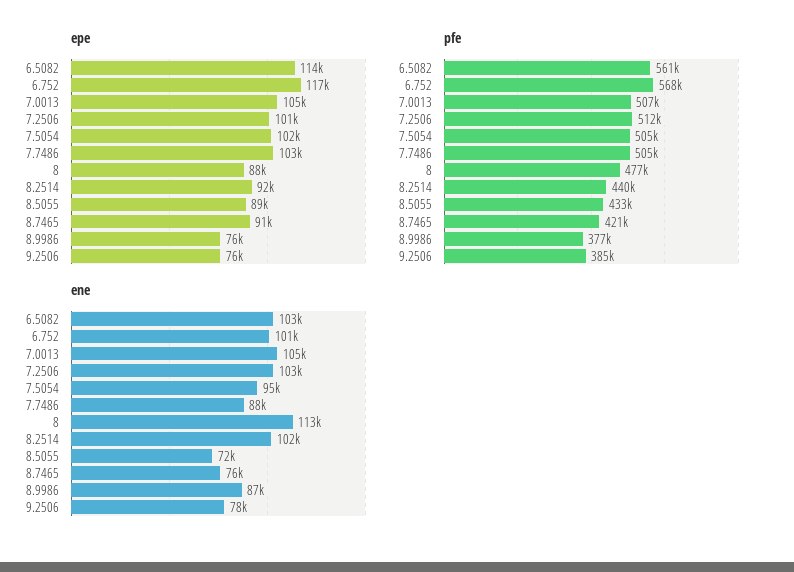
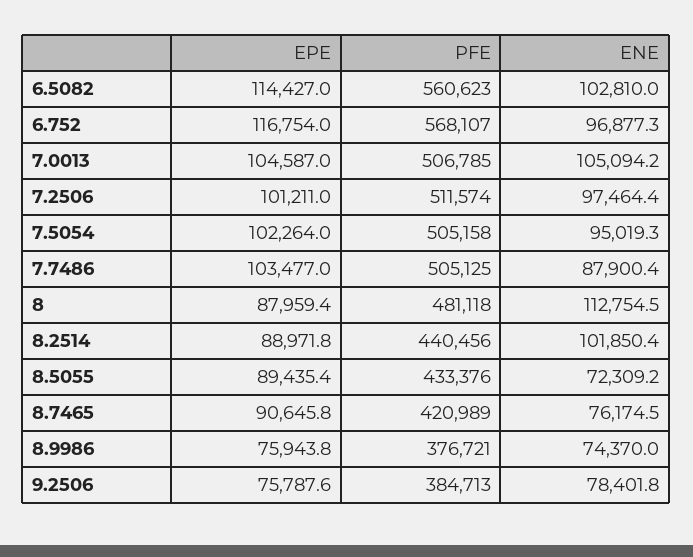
  {
    "epe": {
      "6.5082": 114427,
      "6.752": 116754,
      "7.0013": 104587,
      "7.2506": 101211,
      "7.5054": 102264,
      "7.7486": 103477,
      "8": 87959.4,
-     "8.2514": 92000,
+     "8.2514": 88971.8,
      "8.5055": 89435.4,
      "8.7465": 90645.8,
      "8.9986": 75943.8,
      "9.2506": 75787.6
    },
    "pfe": {
      "6.5082": 560623,
      "6.752": 568107,
      "7.0013": 506785,
      "7.2506": 511574,
      "7.5054": 505158,
      "7.7486": 505125,
-     "8": 477000,
+     "8": 481118,
      "8.2514": 440456,
      "8.5055": 433376,
      "8.7465": 420989,
      "8.9986": 376721,
      "9.2506": 384713
    },
    "ene": {
      "6.5082": 102810,
-     "6.752": 101000,
+     "6.752": 96877.3,
      "7.0013": 105094.2,
-     "7.2506": 103000,
+     "7.2506": 97464.4,
      "7.5054": 95019.3,
      "7.7486": 87900.4,
      "8": 112754.5,
      "8.2514": 101850.4,
      "8.5055": 72309.2,
      "8.7465": 76174.5,
-     "8.9986": 87000,
+     "8.9986": 74370,
      "9.2506": 78401.8
    }
  }

